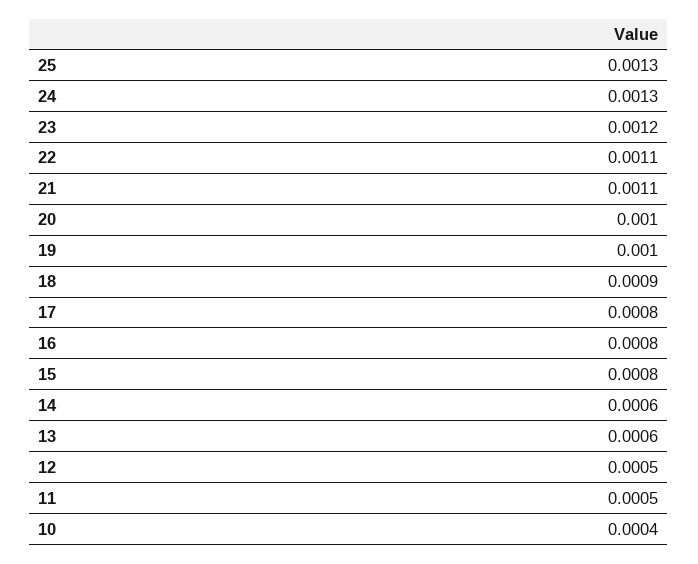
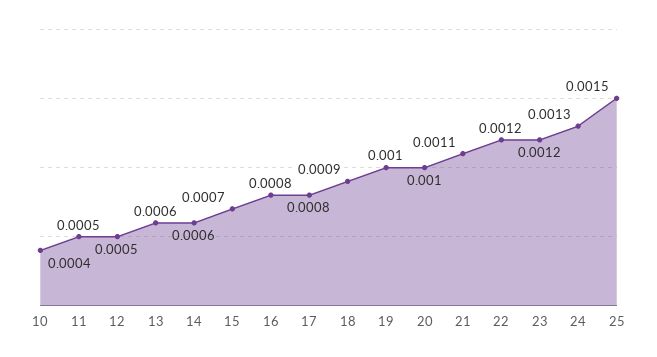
  {
-   "25": 0.0013,
+   "25": 0.0015,
    "24": 0.0013,
    "23": 0.0012,
-   "22": 0.0011,
+   "22": 0.0012,
    "21": 0.0011,
    "20": 0.001,
    "19": 0.001,
    "18": 0.0009,
    "17": 0.0008,
    "16": 0.0008,
-   "15": 0.0008,
+   "15": 0.0007,
    "14": 0.0006,
    "13": 0.0006,
    "12": 0.0005,
    "11": 0.0005,
    "10": 0.0004
  }

